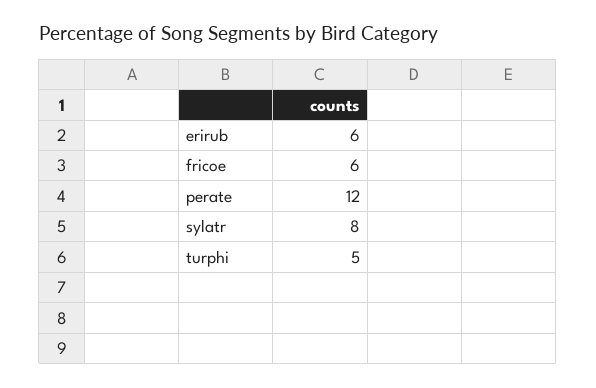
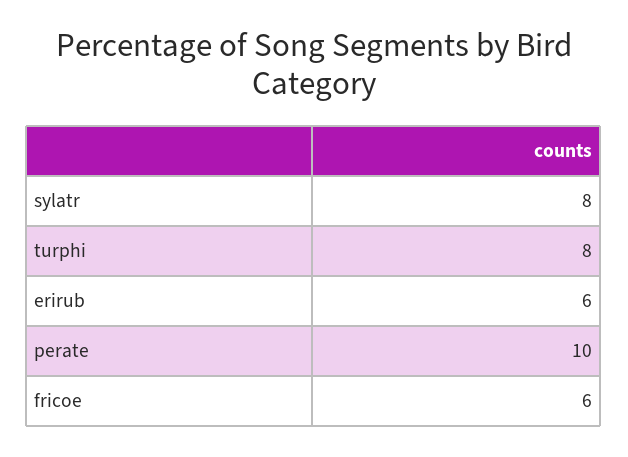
  {
    "erirub": 6,
    "fricoe": 6,
-   "perate": 12,
+   "perate": 10,
    "sylatr": 8,
-   "turphi": 5
+   "turphi": 8
  }

